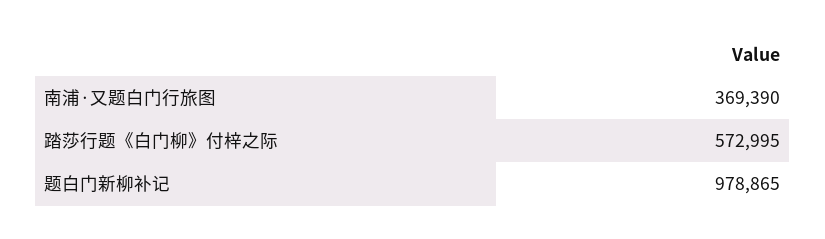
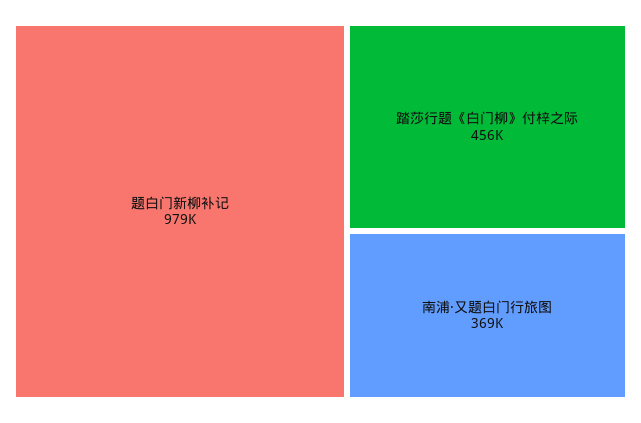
  {
    "南浦·又题白门行旅图": 369390,
-   "踏莎行题《白门柳》付梓之际": 572995,
+   "踏莎行题《白门柳》付梓之际": 456000,
    "题白门新柳补记": 978865
  }

